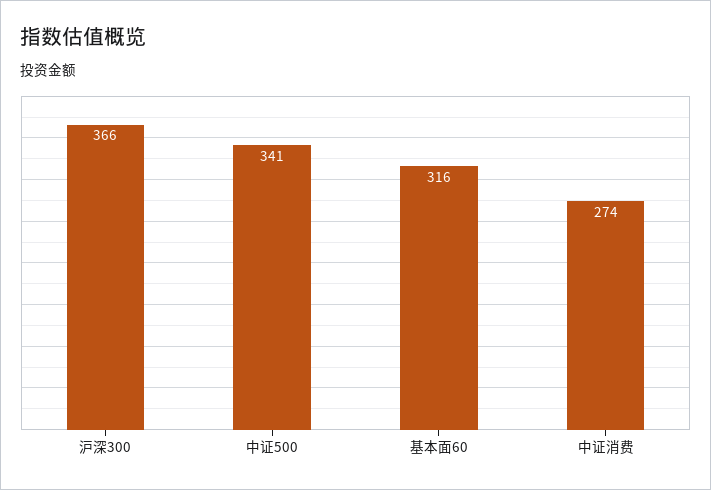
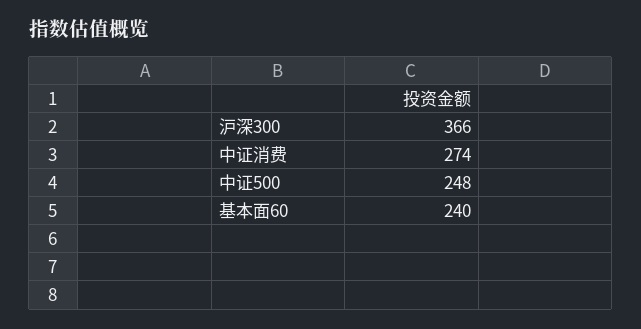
  {
    "沪深300": 366,
-   "中证500": 341,
+   "中证500": 248,
-   "基本面60": 316,
+   "基本面60": 240,
    "中证消费": 274
  }

